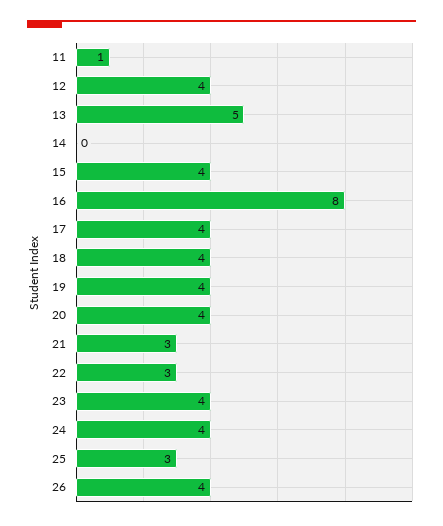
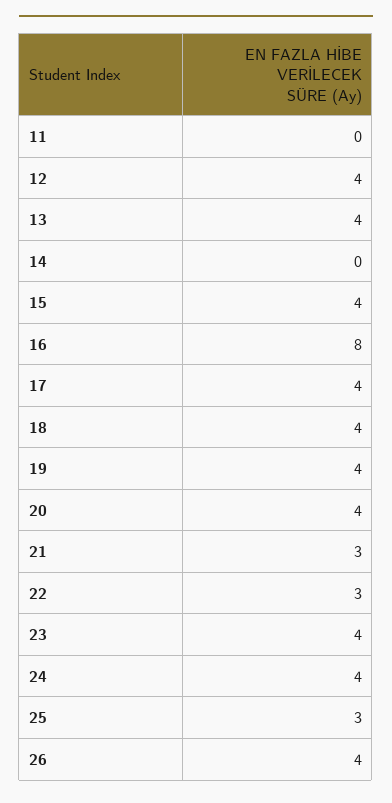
  {
-   "11": 1,
+   "11": 0,
    "12": 4,
-   "13": 5,
+   "13": 4,
    "14": 0,
    "15": 4,
    "16": 8,
    "17": 4,
    "18": 4,
    "19": 4,
    "20": 4,
    "21": 3,
    "22": 3,
    "23": 4,
    "24": 4,
    "25": 3,
    "26": 4
  }

